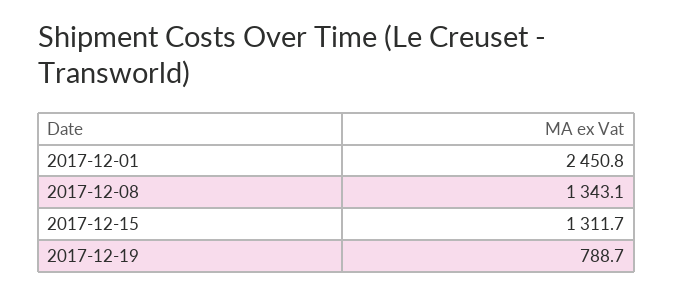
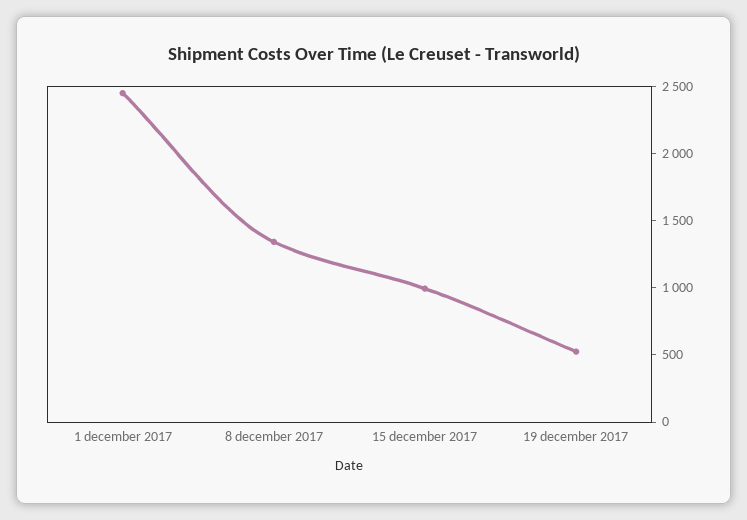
  {
    "2017-12-01": 2450.8,
    "2017-12-08": 1343.1,
-   "2017-12-15": 1311.7,
+   "2017-12-15": 1000,
-   "2017-12-19": 788.7
+   "2017-12-19": 500
  }

